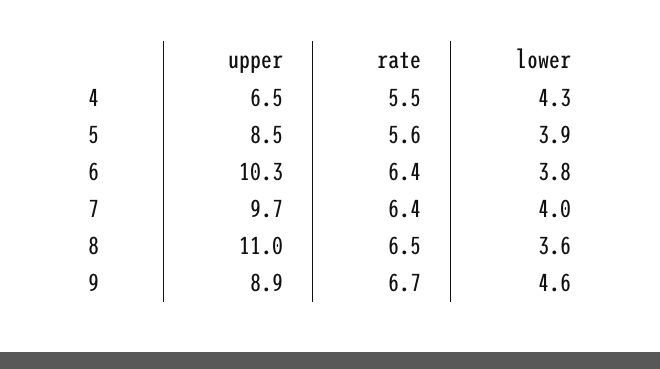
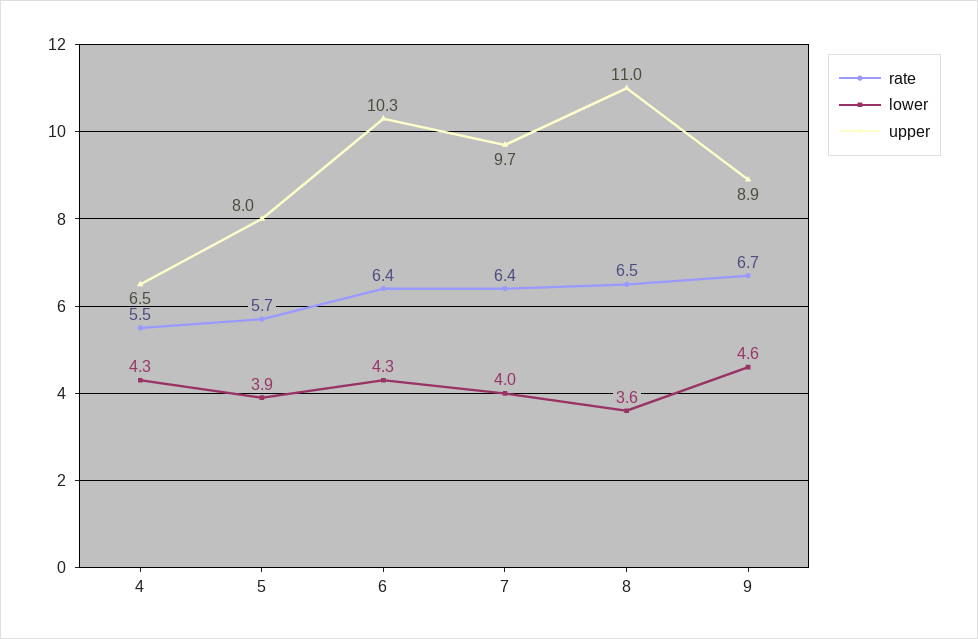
  {
    "upper": {
      "4": 6.5,
-     "5": 8.5,
+     "5": 8,
      "6": 10.3,
      "7": 9.7,
      "8": 11,
      "9": 8.9
    },
    "rate": {
      "4": 5.5,
-     "5": 5.6,
+     "5": 5.7,
      "6": 6.4,
      "7": 6.4,
      "8": 6.5,
      "9": 6.7
    },
    "lower": {
      "4": 4.3,
      "5": 3.9,
-     "6": 3.8,
+     "6": 4.3,
      "7": 4,
      "8": 3.6,
      "9": 4.6
    }
  }

